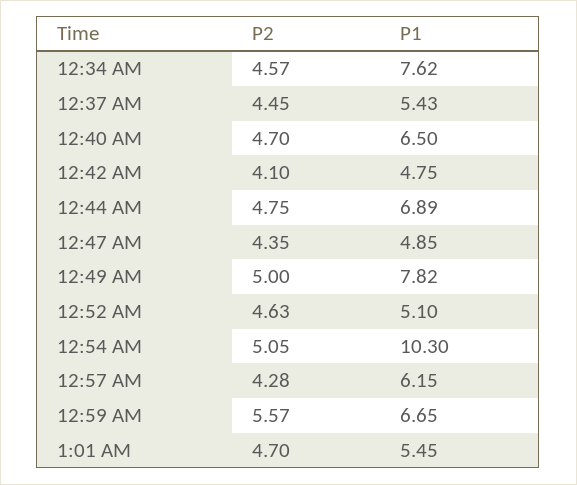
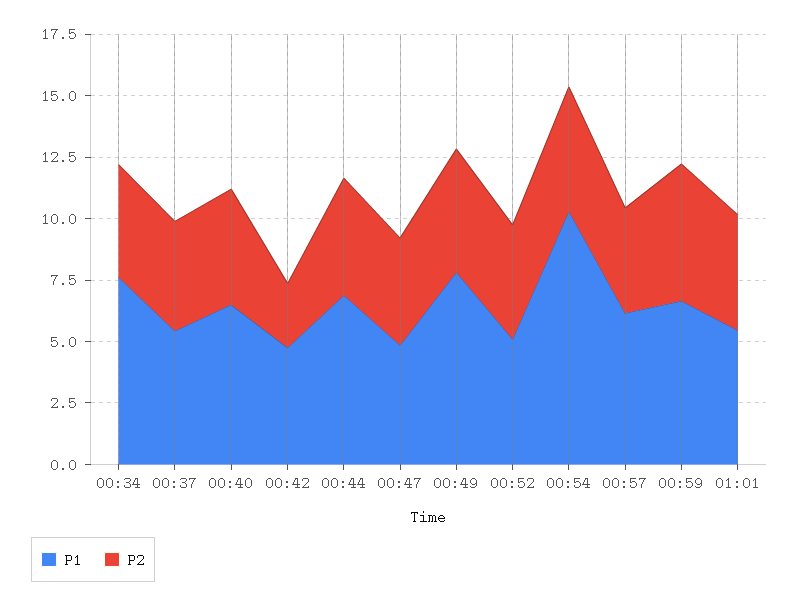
  {
    "P2": {
      "12:34 AM": 4.57,
      "12:37 AM": 4.45,
      "12:40 AM": 4.7,
-     "12:42 AM": 4.1,
+     "12:42 AM": 2.5,
      "12:44 AM": 4.75,
      "12:47 AM": 4.35,
      "12:49 AM": 5,
      "12:52 AM": 4.63,
      "12:54 AM": 5.05,
      "12:57 AM": 4.28,
      "12:59 AM": 5.57,
      "1:01 AM": 4.7
    },
    "P1": {
      "12:34 AM": 7.62,
      "12:37 AM": 5.43,
      "12:40 AM": 6.5,
      "12:42 AM": 4.75,
      "12:44 AM": 6.89,
      "12:47 AM": 4.85,
      "12:49 AM": 7.82,
      "12:52 AM": 5.1,
      "12:54 AM": 10.3,
      "12:57 AM": 6.15,
      "12:59 AM": 6.65,
      "1:01 AM": 5.45
    }
  }

